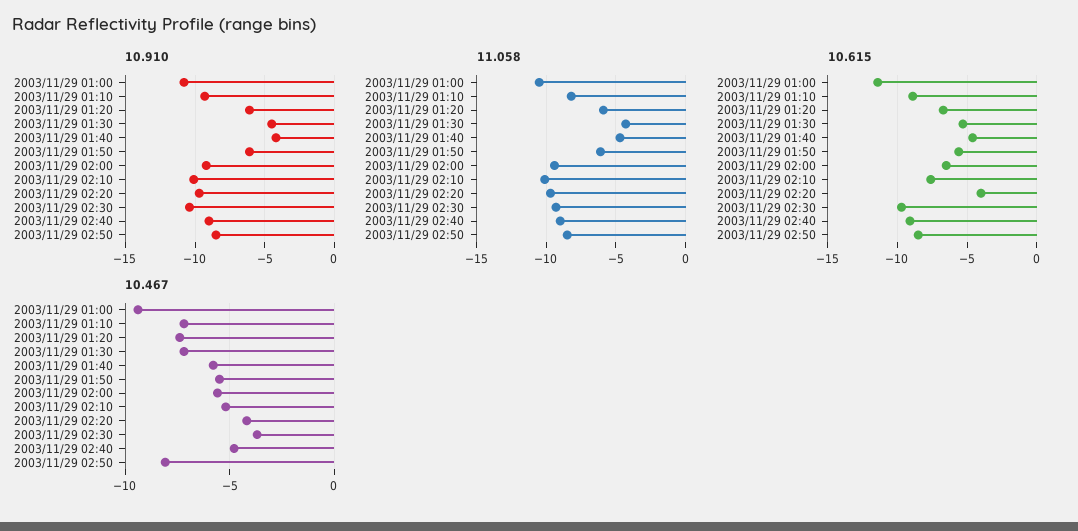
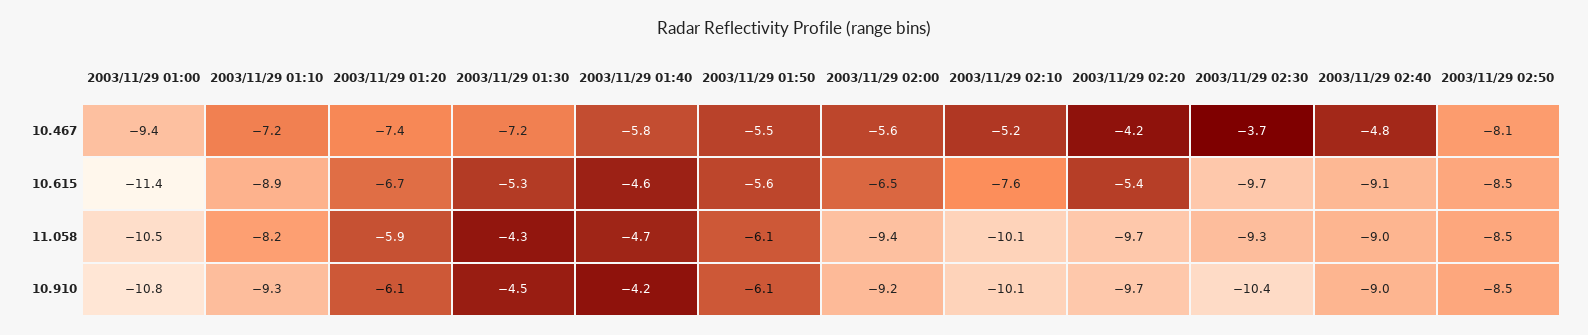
  {
    "10.910": {
      "2003/11/29 01:00": -10.8,
      "2003/11/29 01:10": -9.3,
      "2003/11/29 01:20": -6.1,
      "2003/11/29 01:30": -4.5,
      "2003/11/29 01:40": -4.2,
      "2003/11/29 01:50": -6.1,
      "2003/11/29 02:00": -9.2,
      "2003/11/29 02:10": -10.1,
      "2003/11/29 02:20": -9.7,
      "2003/11/29 02:30": -10.4,
      "2003/11/29 02:40": -9,
      "2003/11/29 02:50": -8.5
    },
    "11.058": {
      "2003/11/29 01:00": -10.5,
      "2003/11/29 01:10": -8.2,
      "2003/11/29 01:20": -5.9,
      "2003/11/29 01:30": -4.3,
      "2003/11/29 01:40": -4.7,
      "2003/11/29 01:50": -6.1,
      "2003/11/29 02:00": -9.4,
      "2003/11/29 02:10": -10.1,
      "2003/11/29 02:20": -9.7,
      "2003/11/29 02:30": -9.3,
      "2003/11/29 02:40": -9,
      "2003/11/29 02:50": -8.5
    },
    "10.615": {
      "2003/11/29 01:00": -11.4,
      "2003/11/29 01:10": -8.9,
      "2003/11/29 01:20": -6.7,
      "2003/11/29 01:30": -5.3,
      "2003/11/29 01:40": -4.6,
      "2003/11/29 01:50": -5.6,
      "2003/11/29 02:00": -6.5,
      "2003/11/29 02:10": -7.6,
-     "2003/11/29 02:20": -4,
+     "2003/11/29 02:20": -5.4,
      "2003/11/29 02:30": -9.7,
      "2003/11/29 02:40": -9.1,
      "2003/11/29 02:50": -8.5
    },
    "10.467": {
      "2003/11/29 01:00": -9.4,
      "2003/11/29 01:10": -7.2,
      "2003/11/29 01:20": -7.4,
      "2003/11/29 01:30": -7.2,
      "2003/11/29 01:40": -5.8,
      "2003/11/29 01:50": -5.5,
      "2003/11/29 02:00": -5.6,
      "2003/11/29 02:10": -5.2,
      "2003/11/29 02:20": -4.2,
      "2003/11/29 02:30": -3.7,
      "2003/11/29 02:40": -4.8,
      "2003/11/29 02:50": -8.1
    }
  }

